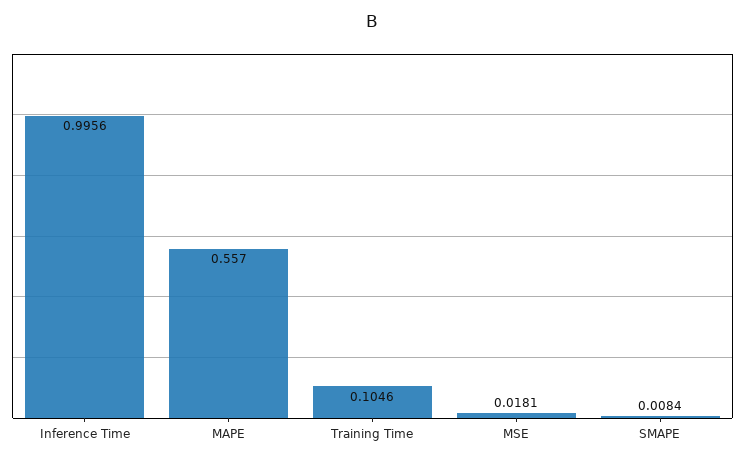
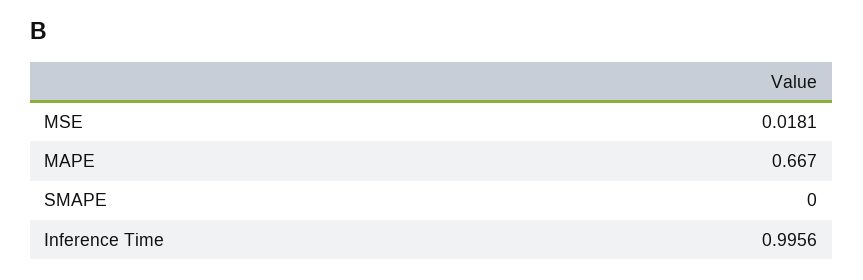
  {
    "Inference Time": 0.9956,
-   "MAPE": 0.557,
+   "MAPE": 0.667,
-   "Training Time": 0.1046,
    "MSE": 0.0181,
-   "SMAPE": 0.0084
+   "SMAPE": 0
  }

